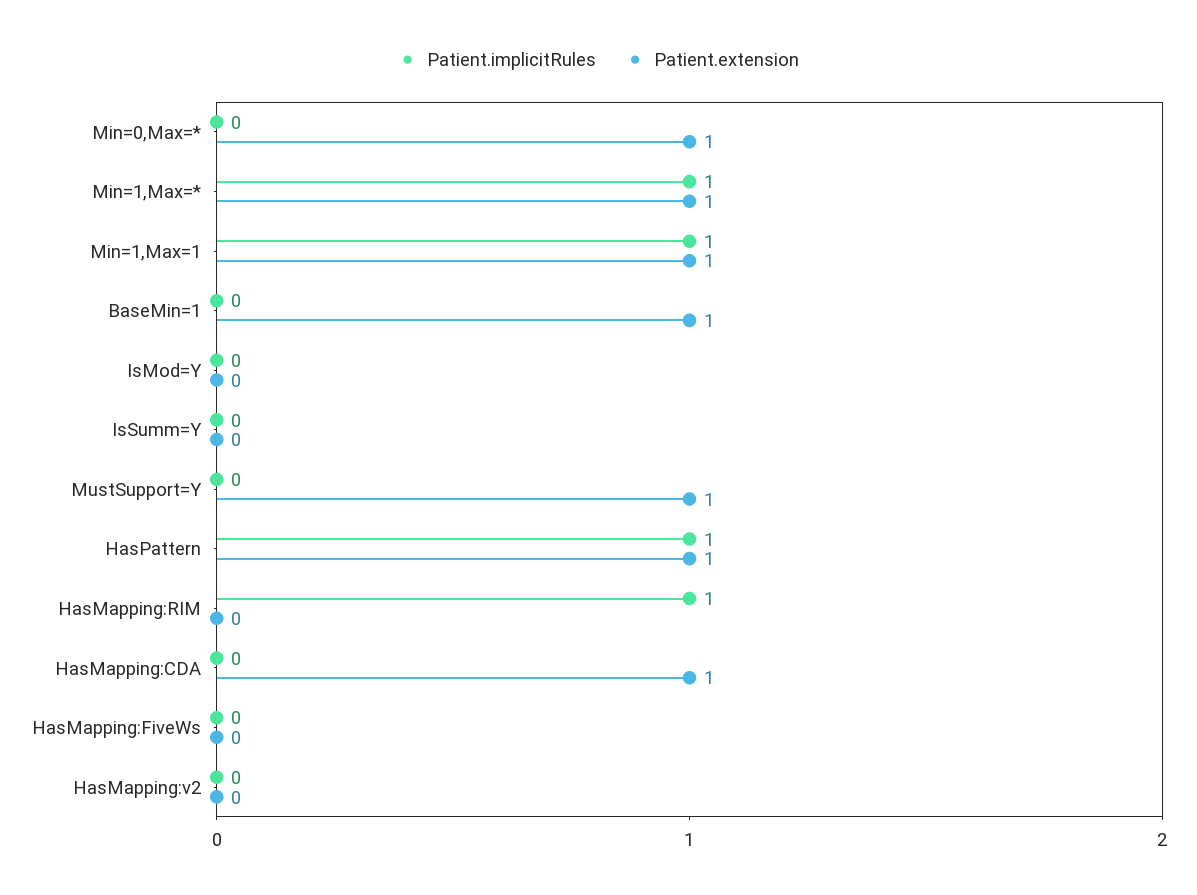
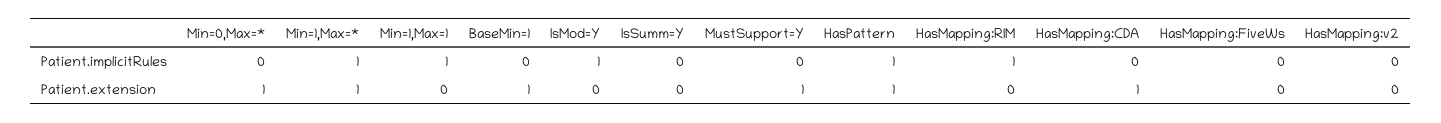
  {
    "Patient.implicitRules": {
      "Min=0,Max=*": 0,
      "Min=1,Max=*": 1,
      "Min=1,Max=1": 1,
      "BaseMin=1": 0,
-     "IsMod=Y": 0,
+     "IsMod=Y": 1,
      "IsSumm=Y": 0,
      "MustSupport=Y": 0,
      "HasPattern": 1,
      "HasMapping:RIM": 1,
      "HasMapping:CDA": 0,
      "HasMapping:FiveWs": 0,
      "HasMapping:v2": 0
    },
    "Patient.extension": {
      "Min=0,Max=*": 1,
      "Min=1,Max=*": 1,
-     "Min=1,Max=1": 1,
+     "Min=1,Max=1": 0,
      "BaseMin=1": 1,
      "IsMod=Y": 0,
      "IsSumm=Y": 0,
      "MustSupport=Y": 1,
      "HasPattern": 1,
      "HasMapping:RIM": 0,
      "HasMapping:CDA": 1,
      "HasMapping:FiveWs": 0,
      "HasMapping:v2": 0
    }
  }

